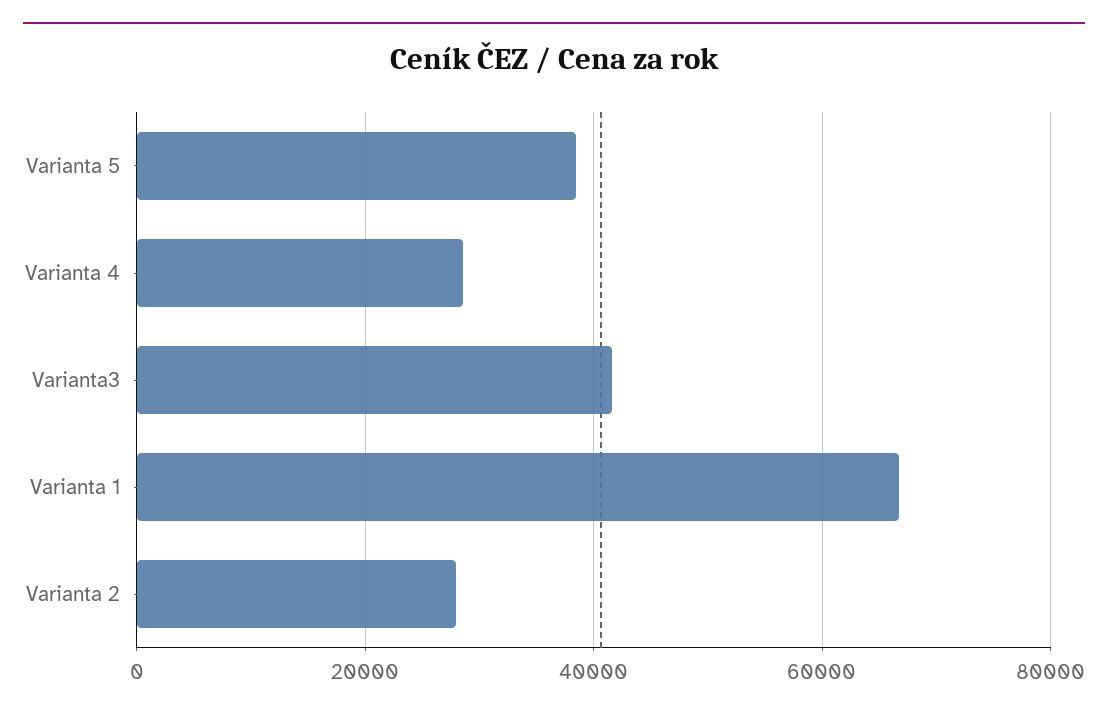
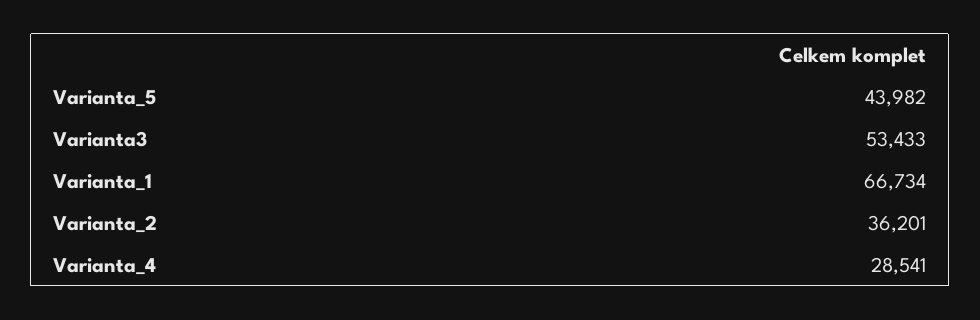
  {
-   "Varianta 5": 38000,
+   "Varianta 5": 43982,
    "Varianta 4": 28541,
-   "Varianta3": 42000,
+   "Varianta3": 53433,
    "Varianta 1": 66734,
-   "Varianta 2": 28000
+   "Varianta 2": 36201
  }

